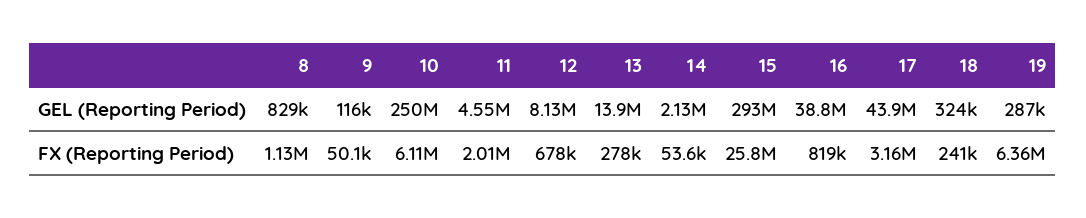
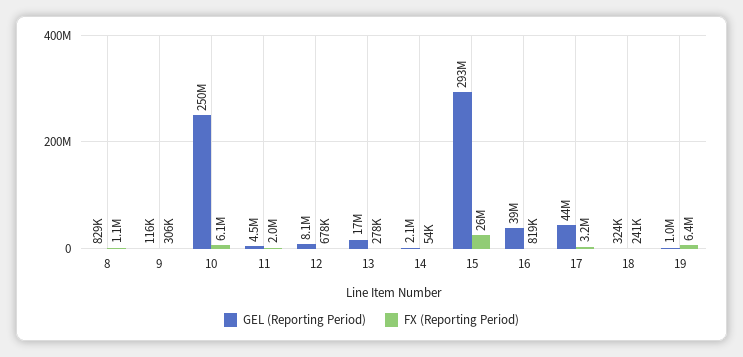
  {
    "GEL (Reporting Period)": {
      "8": 829000,
      "9": 116000,
      "10": 250000000,
      "11": 4550000,
      "12": 8130000,
-     "13": 13900000,
+     "13": 17000000,
      "14": 2130000,
      "15": 293000000,
      "16": 38800000,
      "17": 43900000,
      "18": 324000,
-     "19": 287000
+     "19": 1000000
    },
    "FX (Reporting Period)": {
      "8": 1130000,
-     "9": 50100,
+     "9": 306000,
      "10": 6110000,
      "11": 2010000,
      "12": 678000,
      "13": 278000,
      "14": 53600,
      "15": 25800000,
      "16": 819000,
      "17": 3160000,
      "18": 241000,
      "19": 6360000
    }
  }

